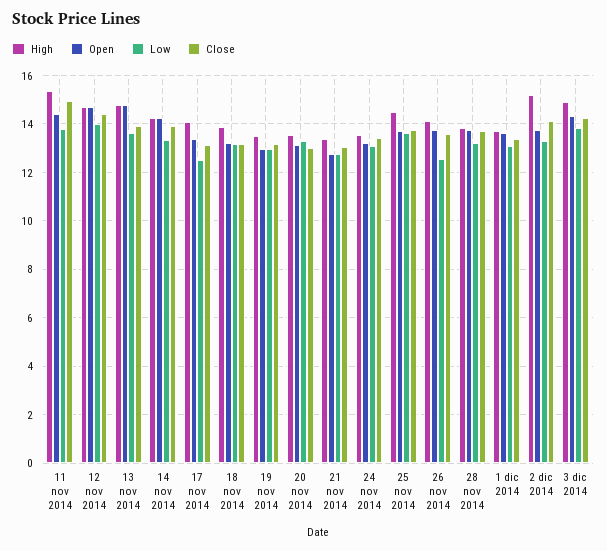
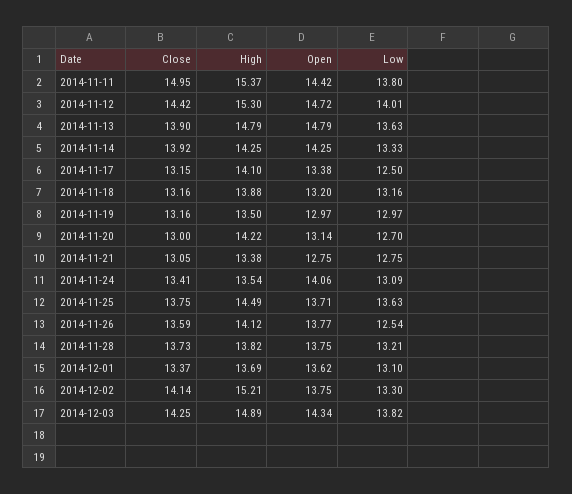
  {
    "High": {
      "11 nov 2014": 15.37,
-     "12 nov 2014": 14.75,
+     "12 nov 2014": 15.3,
      "13 nov 2014": 14.79,
      "14 nov 2014": 14.25,
      "17 nov 2014": 14.1,
      "18 nov 2014": 13.88,
      "19 nov 2014": 13.5,
-     "20 nov 2014": 13.5,
+     "20 nov 2014": 14.22,
      "21 nov 2014": 13.38,
      "24 nov 2014": 13.54,
      "25 nov 2014": 14.49,
      "26 nov 2014": 14.12,
      "28 nov 2014": 13.82,
      "1 dic 2014": 13.69,
      "2 dic 2014": 15.21,
      "3 dic 2014": 14.89
    },
    "Open": {
      "11 nov 2014": 14.42,
      "12 nov 2014": 14.72,
      "13 nov 2014": 14.79,
      "14 nov 2014": 14.25,
      "17 nov 2014": 13.38,
      "18 nov 2014": 13.2,
      "19 nov 2014": 12.97,
      "20 nov 2014": 13.14,
      "21 nov 2014": 12.75,
-     "24 nov 2014": 13.25,
+     "24 nov 2014": 14.06,
      "25 nov 2014": 13.71,
      "26 nov 2014": 13.77,
      "28 nov 2014": 13.75,
      "1 dic 2014": 13.62,
      "2 dic 2014": 13.75,
      "3 dic 2014": 14.34
    },
    "Low": {
      "11 nov 2014": 13.8,
      "12 nov 2014": 14.01,
      "13 nov 2014": 13.63,
      "14 nov 2014": 13.33,
      "17 nov 2014": 12.5,
      "18 nov 2014": 13.16,
      "19 nov 2014": 12.97,
-     "20 nov 2014": 13.25,
+     "20 nov 2014": 12.7,
      "21 nov 2014": 12.75,
      "24 nov 2014": 13.09,
      "25 nov 2014": 13.63,
      "26 nov 2014": 12.54,
      "28 nov 2014": 13.21,
      "1 dic 2014": 13.1,
      "2 dic 2014": 13.3,
      "3 dic 2014": 13.82
    },
    "Close": {
      "11 nov 2014": 14.95,
      "12 nov 2014": 14.42,
      "13 nov 2014": 13.9,
      "14 nov 2014": 13.92,
      "17 nov 2014": 13.15,
      "18 nov 2014": 13.16,
      "19 nov 2014": 13.16,
      "20 nov 2014": 13,
      "21 nov 2014": 13.05,
      "24 nov 2014": 13.41,
      "25 nov 2014": 13.75,
      "26 nov 2014": 13.59,
      "28 nov 2014": 13.73,
      "1 dic 2014": 13.37,
      "2 dic 2014": 14.14,
      "3 dic 2014": 14.25
    }
  }

